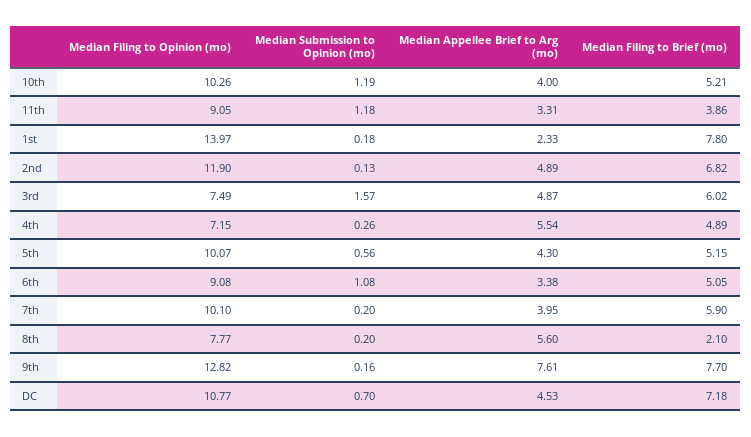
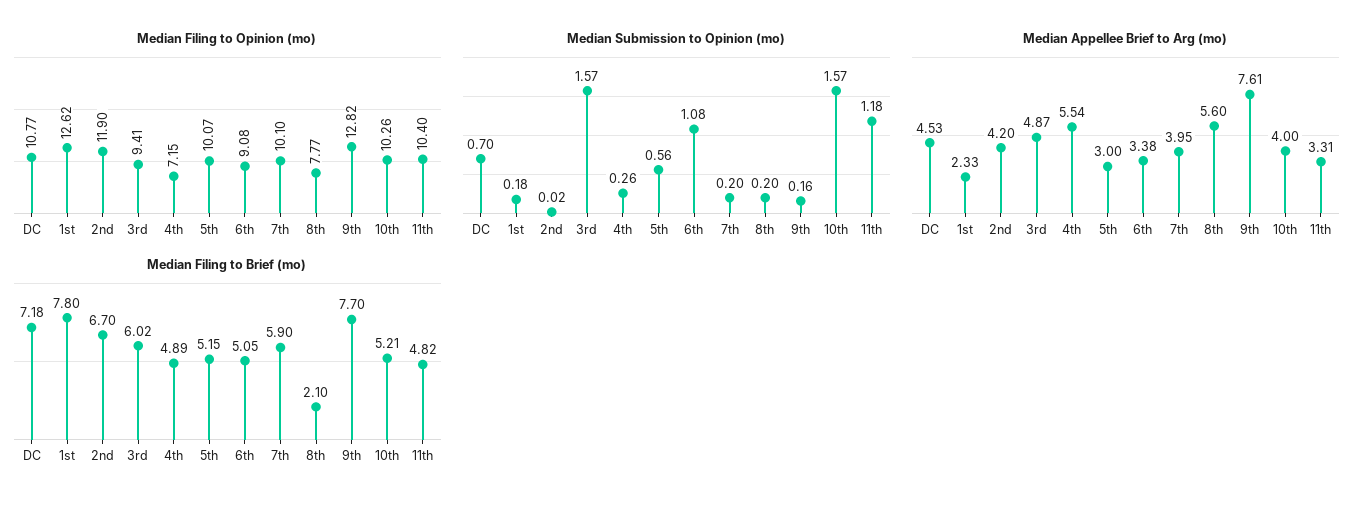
  {
    "Median Filing to Opinion (mo)": {
      "10th": 10.26,
-     "11th": 9.05,
+     "11th": 10.4,
-     "1st": 13.97,
+     "1st": 12.62,
      "2nd": 11.9,
-     "3rd": 7.49,
+     "3rd": 9.41,
      "4th": 7.15,
      "5th": 10.07,
      "6th": 9.08,
      "7th": 10.1,
      "8th": 7.77,
      "9th": 12.82,
      "DC": 10.77
    },
    "Median Submission to Opinion (mo)": {
-     "10th": 1.19,
+     "10th": 1.57,
      "11th": 1.18,
      "1st": 0.18,
-     "2nd": 0.13,
+     "2nd": 0.02,
      "3rd": 1.57,
      "4th": 0.26,
      "5th": 0.56,
      "6th": 1.08,
      "7th": 0.2,
      "8th": 0.2,
      "9th": 0.16,
      "DC": 0.7
    },
    "Median Appellee Brief to Arg (mo)": {
      "10th": 4,
      "11th": 3.31,
      "1st": 2.33,
-     "2nd": 4.89,
+     "2nd": 4.2,
      "3rd": 4.87,
      "4th": 5.54,
-     "5th": 4.3,
+     "5th": 3,
      "6th": 3.38,
      "7th": 3.95,
      "8th": 5.6,
      "9th": 7.61,
      "DC": 4.53
    },
    "Median Filing to Brief (mo)": {
      "10th": 5.21,
-     "11th": 3.86,
+     "11th": 4.82,
      "1st": 7.8,
-     "2nd": 6.82,
+     "2nd": 6.7,
      "3rd": 6.02,
      "4th": 4.89,
      "5th": 5.15,
      "6th": 5.05,
      "7th": 5.9,
      "8th": 2.1,
      "9th": 7.7,
      "DC": 7.18
    }
  }

